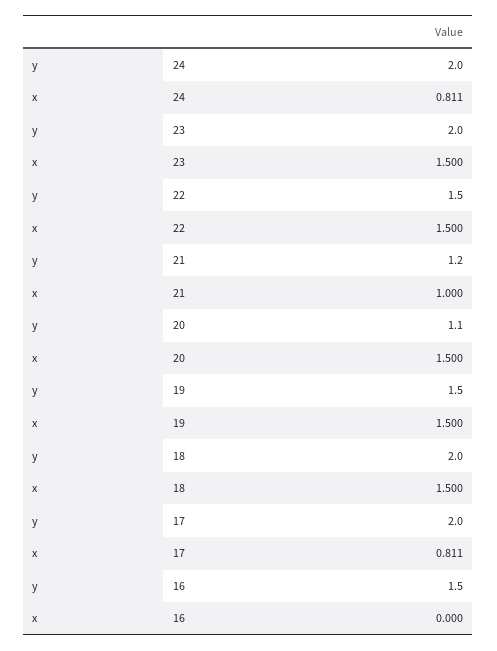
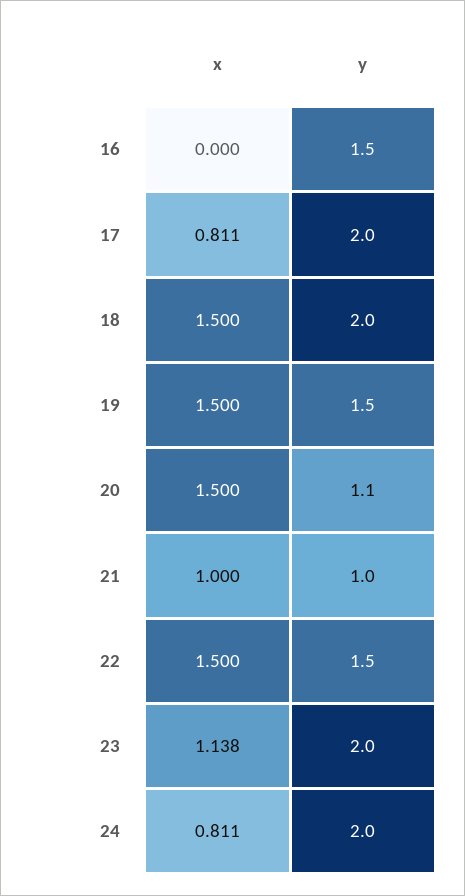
  {
    "y": {
      "24": 2,
      "23": 2,
      "22": 1.5,
-     "21": 1.2,
+     "21": 1,
      "20": 1.1,
      "19": 1.5,
      "18": 2,
      "17": 2,
      "16": 1.5
    },
    "x": {
      "24": 0.811,
-     "23": 1.5,
+     "23": 1.138,
      "22": 1.5,
      "21": 1,
      "20": 1.5,
      "19": 1.5,
      "18": 1.5,
      "17": 0.811,
      "16": 0
    }
  }

